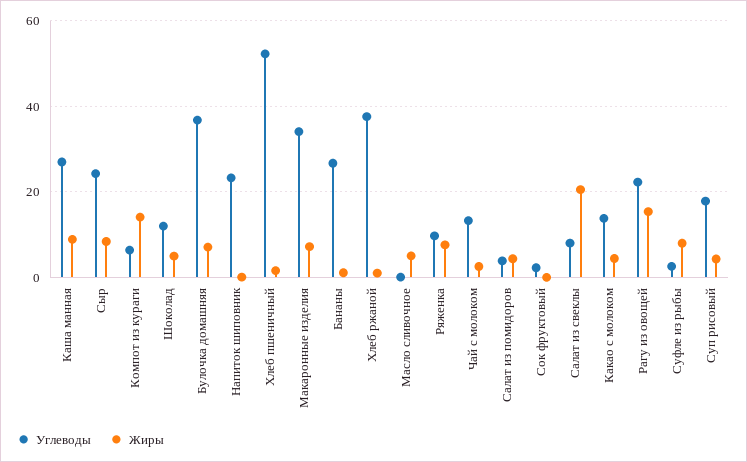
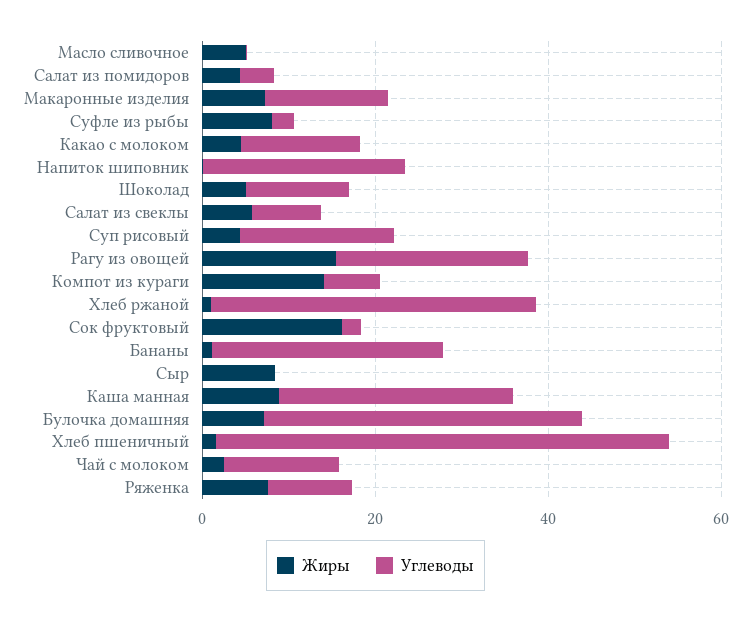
  {
    "Углеводы": {
      "Каша манная": 28,
-     "Сыр": 24,
+     "Сыр": 0,
      "Компот из кураги": 6,
      "Шоколад": 12,
      "Булочка домашняя": 36,
      "Напиток шиповник": 24,
      "Хлеб пшеничный": 52,
-     "Макаронные изделия": 34,
+     "Макаронные изделия": 15,
      "Бананы": 26,
      "Хлеб ржаной": 38,
      "Масло сливочное": 0,
      "Ряженка": 10,
      "Чай с молоком": 14,
      "Салат из помидоров": 4,
      "Сок фруктовый": 2,
      "Салат из свеклы": 8,
      "Какао с молоком": 14,
      "Рагу из овощей": 22,
      "Суфле из рыбы": 2,
      "Суп рисовый": 18
    },
    "Жиры": {
      "Каша манная": 8,
      "Сыр": 8,
      "Компот из кураги": 14,
      "Шоколад": 6,
      "Булочка домашняя": 8,
      "Напиток шиповник": 0,
      "Хлеб пшеничный": 2,
      "Макаронные изделия": 8,
      "Бананы": 2,
      "Хлеб ржаной": 2,
      "Масло сливочное": 6,
      "Ряженка": 8,
      "Чай с молоком": 2,
      "Салат из помидоров": 4,
-     "Сок фруктовый": 0,
+     "Сок фруктовый": 15,
-     "Салат из свеклы": 20,
+     "Салат из свеклы": 5,
      "Какао с молоком": 4,
      "Рагу из овощей": 16,
      "Суфле из рыбы": 8,
      "Суп рисовый": 4
    }
  }

